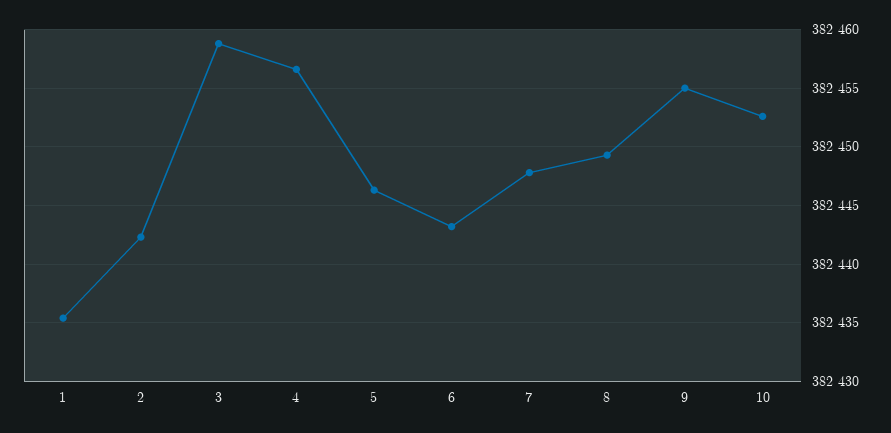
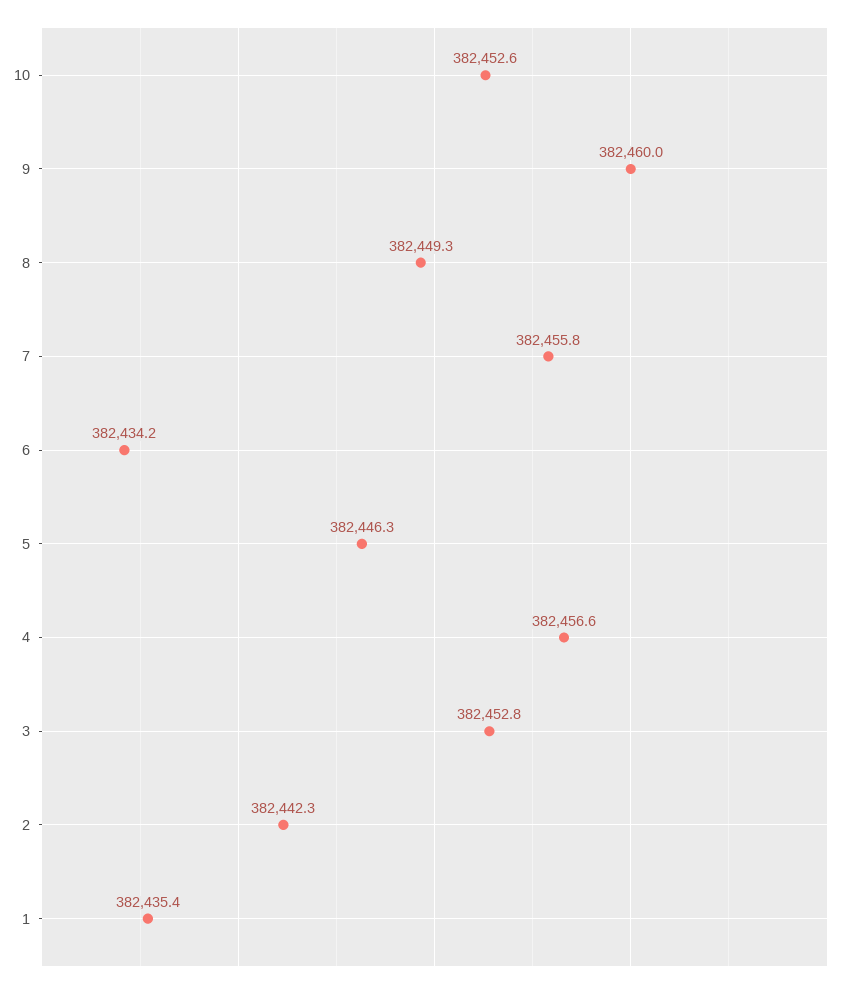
  {
    "1": 382435.4,
    "2": 382442.3,
-   "3": 382459,
+   "3": 382452.8,
    "4": 382456.6,
    "5": 382446.3,
-   "6": 382443,
+   "6": 382434.2,
-   "7": 382448,
+   "7": 382455.8,
    "8": 382449.3,
-   "9": 382455,
+   "9": 382460,
    "10": 382452.6
  }

